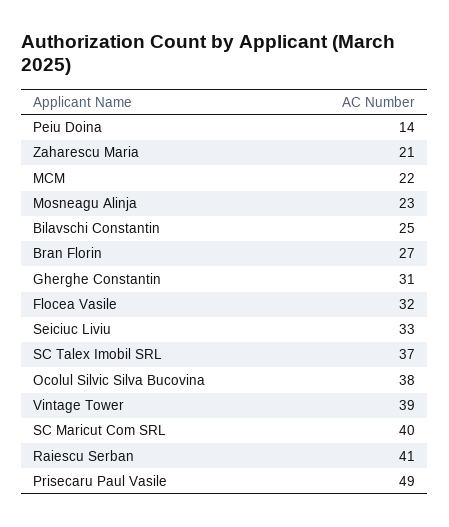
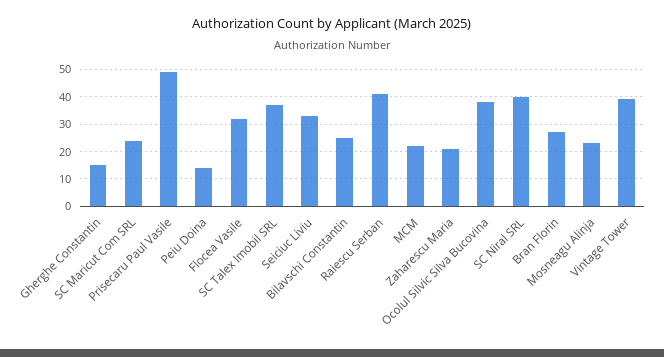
  {
    "Peiu Doina": 14,
    "Zaharescu Maria": 21,
    "MCM": 22,
    "Mosneagu Alinja": 23,
    "Bilavschi Constantin": 25,
    "Bran Florin": 27,
-   "Gherghe Constantin": 31,
+   "Gherghe Constantin": 15,
    "Flocea Vasile": 32,
    "Seiciuc Liviu": 33,
    "SC Talex Imobil SRL": 37,
    "Ocolul Silvic Silva Bucovina": 38,
    "Vintage Tower": 39,
-   "SC Maricut Com SRL": 40,
+   "SC Maricut Com SRL": 25,
    "Raiescu Serban": 41,
-   "Prisecaru Paul Vasile": 49
+   "Prisecaru Paul Vasile": 49,
+   "SC Niral SRL": 40
  }

